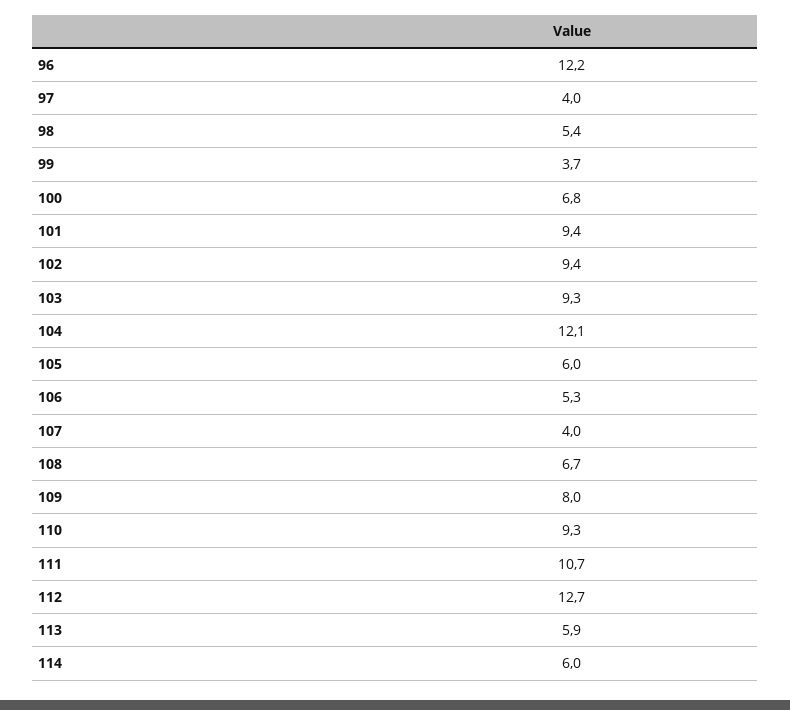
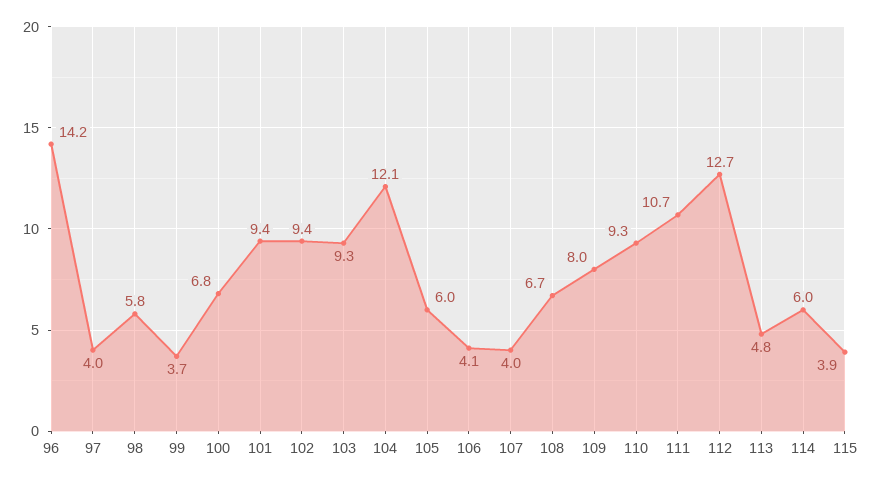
  {
-   "96": 12.2,
+   "96": 14.2,
    "97": 4,
-   "98": 5.4,
+   "98": 5.8,
    "99": 3.7,
    "100": 6.8,
    "101": 9.4,
    "102": 9.4,
    "103": 9.3,
    "104": 12.1,
    "105": 6,
-   "106": 5.3,
+   "106": 4.1,
    "107": 4,
    "108": 6.7,
    "109": 8,
    "110": 9.3,
    "111": 10.7,
    "112": 12.7,
-   "113": 5.9,
+   "113": 4.8,
-   "114": 6
+   "114": 6,
+   "115": 3.9
  }

